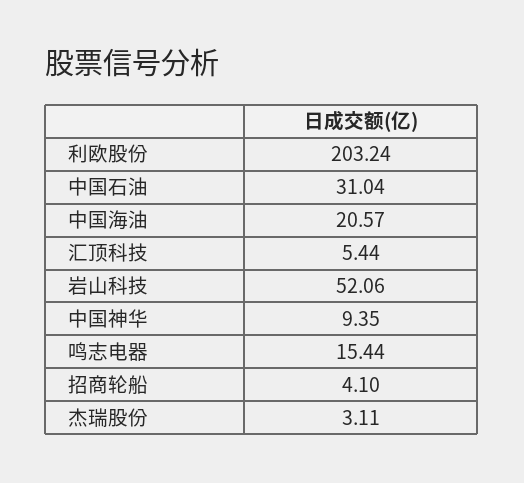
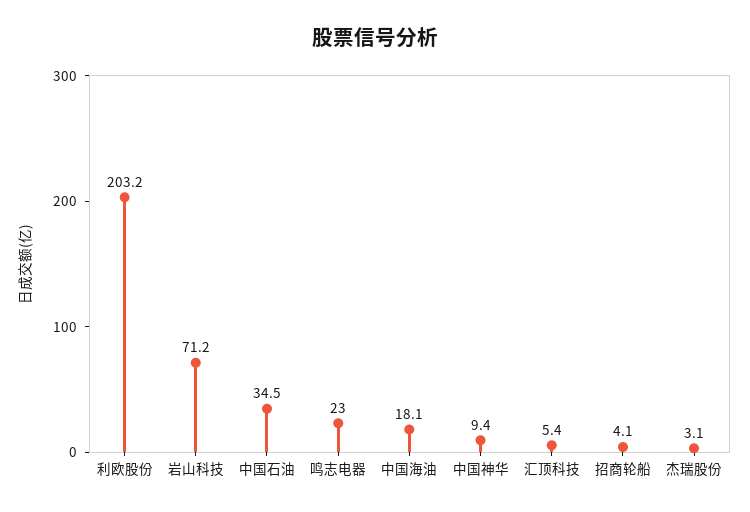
  {
    "利欧股份": 203.24,
-   "中国石油": 31.04,
+   "中国石油": 34.5,
-   "中国海油": 20.57,
+   "中国海油": 18.1,
    "汇顶科技": 5.44,
-   "岩山科技": 52.06,
+   "岩山科技": 71.2,
    "中国神华": 9.35,
-   "鸣志电器": 15.44,
+   "鸣志电器": 23,
    "招商轮船": 4.1,
    "杰瑞股份": 3.11
  }

